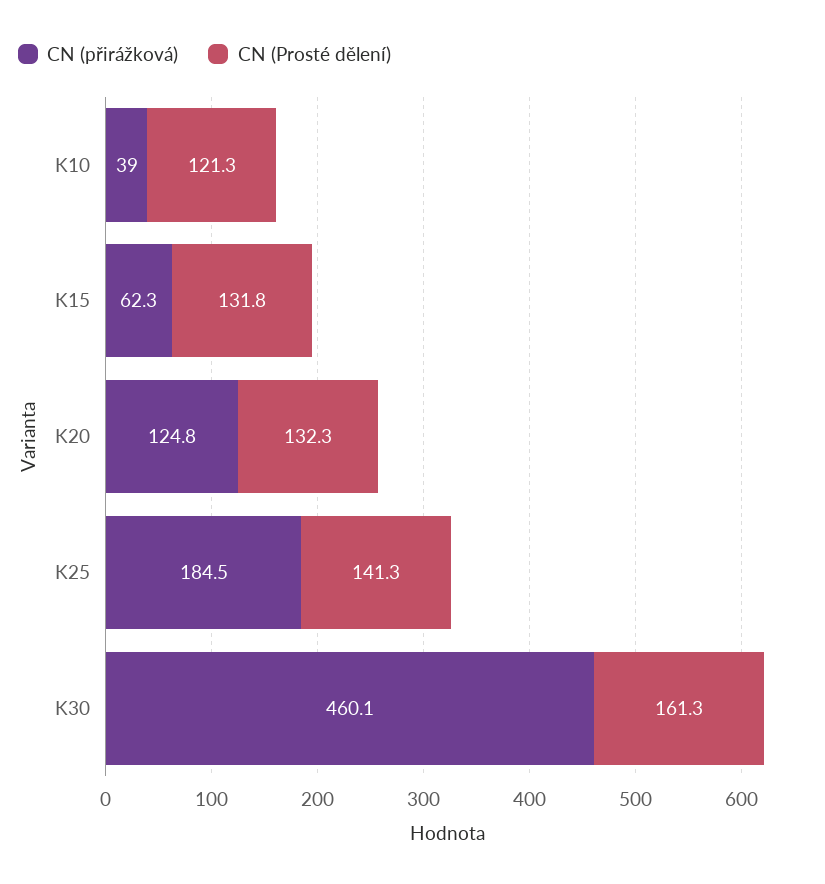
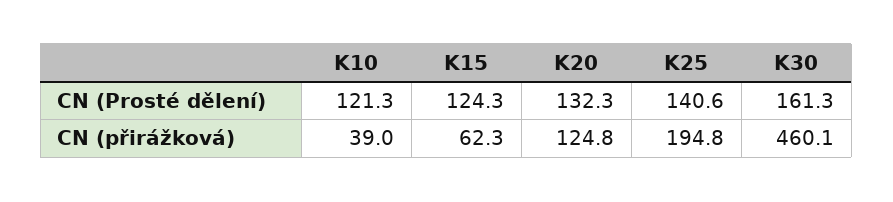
  {
    "CN (přirážková)": {
      "K10": 39,
      "K15": 62.3,
      "K20": 124.8,
-     "K25": 184.5,
+     "K25": 194.8,
      "K30": 460.1
    },
    "CN (Prosté dělení)": {
      "K10": 121.3,
-     "K15": 131.8,
+     "K15": 124.3,
      "K20": 132.3,
-     "K25": 141.3,
+     "K25": 140.6,
      "K30": 161.3
    }
  }

